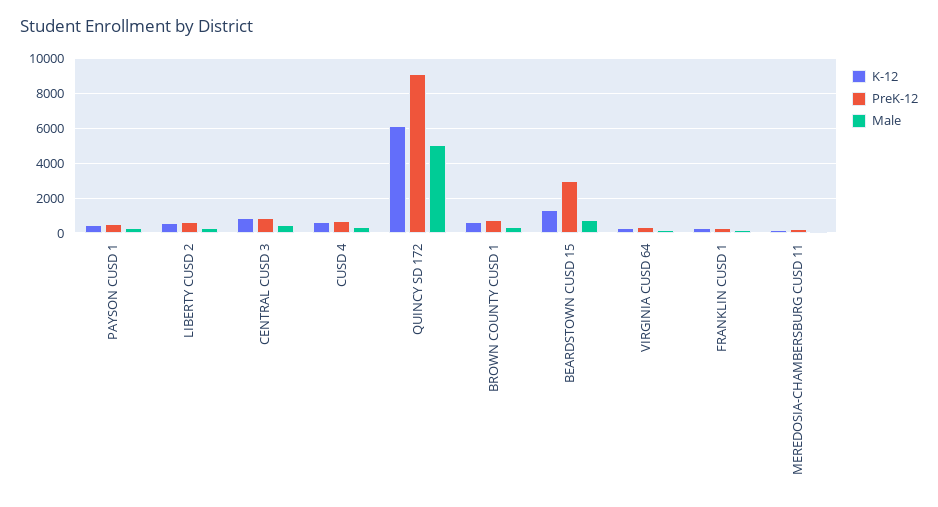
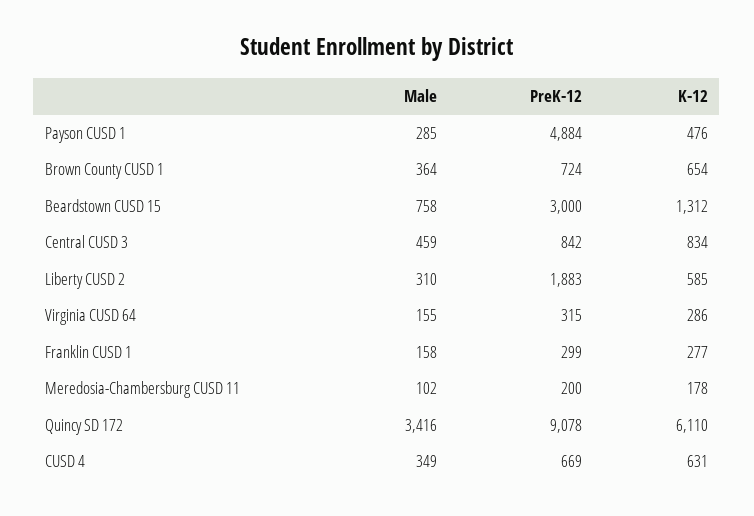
  {
    "K-12": {
      "PAYSON CUSD 1": 476,
      "LIBERTY CUSD 2": 585,
      "CENTRAL CUSD 3": 834,
      "CUSD 4": 631,
      "QUINCY SD 172": 6110,
      "BROWN COUNTY CUSD 1": 654,
      "BEARDSTOWN CUSD 15": 1312,
      "VIRGINIA CUSD 64": 286,
      "FRANKLIN CUSD 1": 277,
      "MEREDOSIA-CHAMBERSBURG CUSD 11": 178
    },
    "PreK-12": {
-     "PAYSON CUSD 1": 500,
+     "PAYSON CUSD 1": 4884,
-     "LIBERTY CUSD 2": 500,
+     "LIBERTY CUSD 2": 1883,
      "CENTRAL CUSD 3": 842,
      "CUSD 4": 669,
      "QUINCY SD 172": 9078,
      "BROWN COUNTY CUSD 1": 724,
      "BEARDSTOWN CUSD 15": 3000,
      "VIRGINIA CUSD 64": 315,
      "FRANKLIN CUSD 1": 299,
      "MEREDOSIA-CHAMBERSBURG CUSD 11": 200
    },
    "Male": {
      "PAYSON CUSD 1": 285,
      "LIBERTY CUSD 2": 310,
      "CENTRAL CUSD 3": 459,
      "CUSD 4": 349,
-     "QUINCY SD 172": 5000,
+     "QUINCY SD 172": 3416,
      "BROWN COUNTY CUSD 1": 364,
      "BEARDSTOWN CUSD 15": 758,
      "VIRGINIA CUSD 64": 155,
      "FRANKLIN CUSD 1": 158,
      "MEREDOSIA-CHAMBERSBURG CUSD 11": 102
    }
  }

